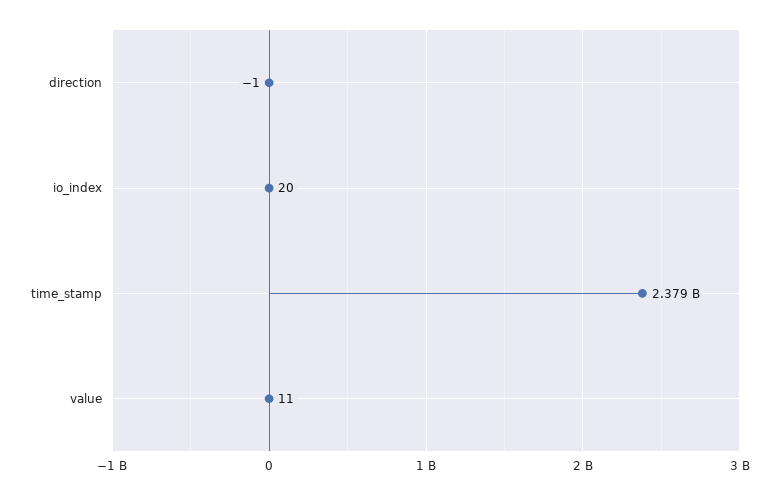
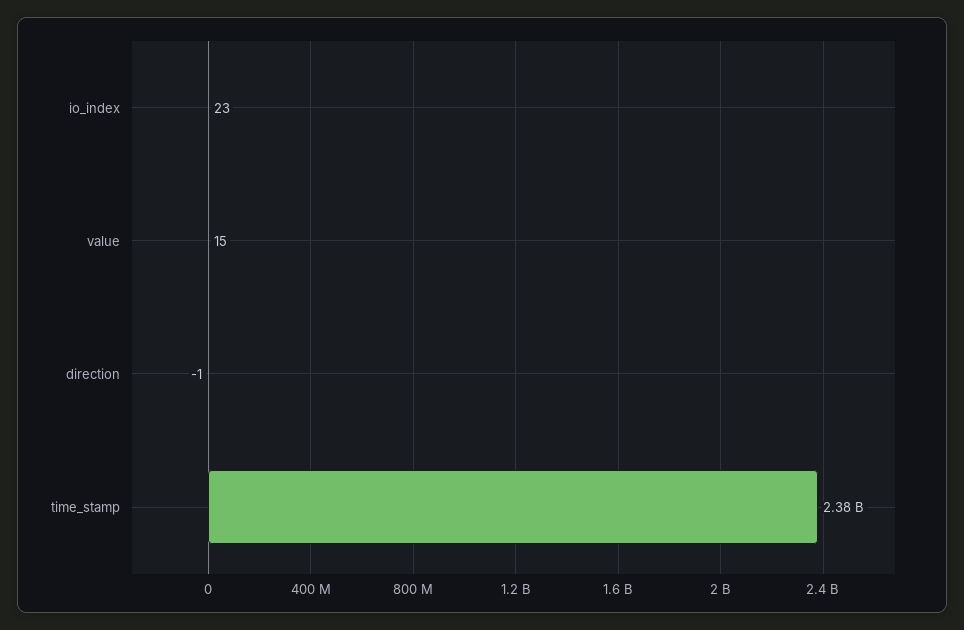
  {
    "direction": -1,
-   "io_index": 20,
+   "io_index": 23,
    "time_stamp": 2379000000,
-   "value": 11
+   "value": 15
  }

